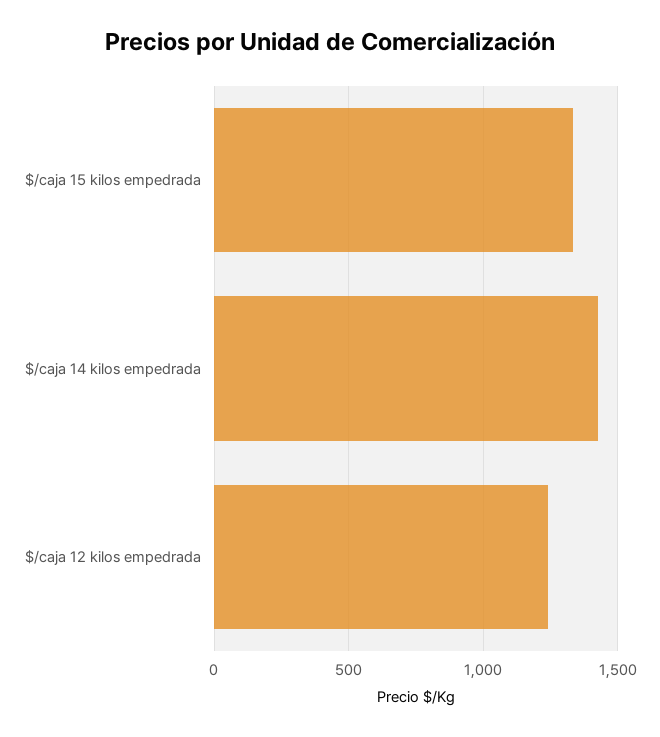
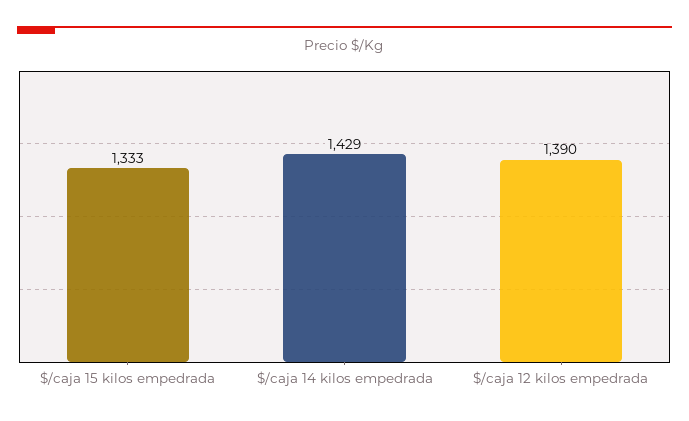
  {
    "$/caja 15 kilos empedrada": 1333,
    "$/caja 14 kilos empedrada": 1429,
-   "$/caja 12 kilos empedrada": 1250
+   "$/caja 12 kilos empedrada": 1390
  }

